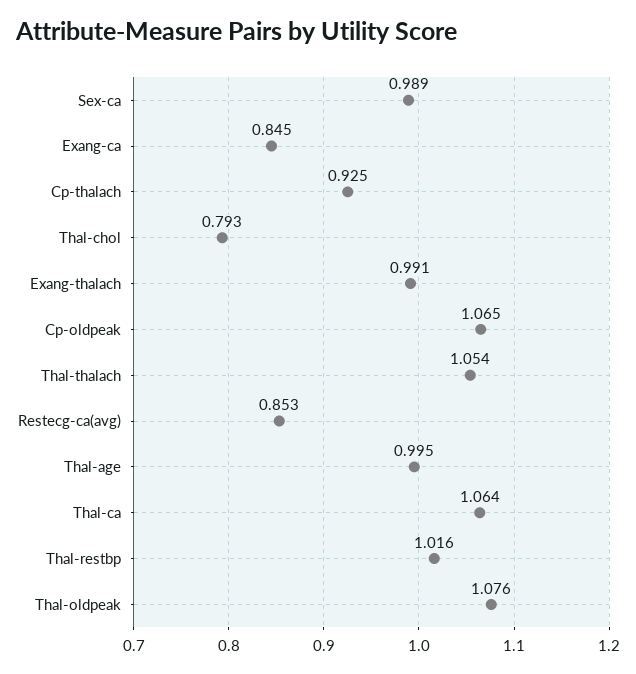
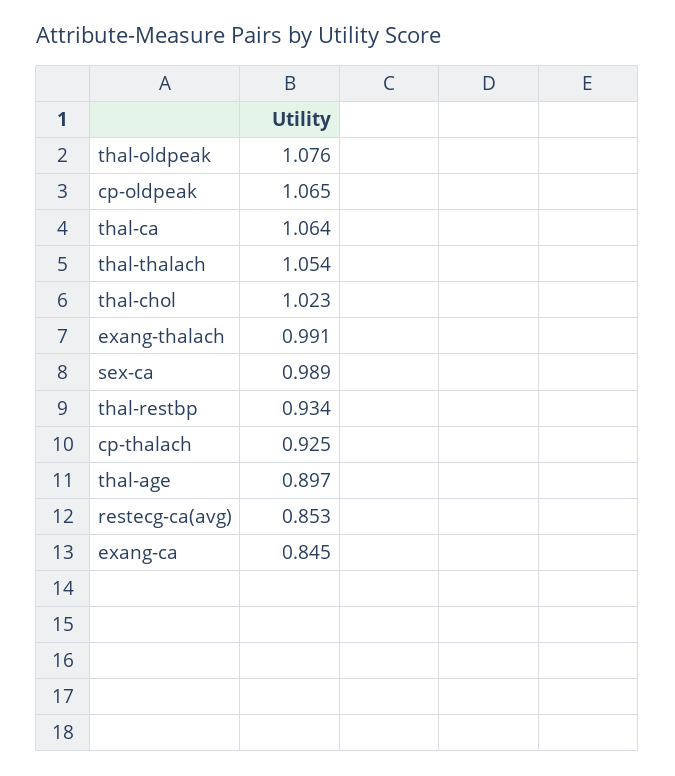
  {
    "Sex-ca": 0.989,
    "Exang-ca": 0.845,
    "Cp-thalach": 0.925,
-   "Thal-chol": 0.793,
+   "Thal-chol": 1.023,
    "Exang-thalach": 0.991,
    "Cp-oldpeak": 1.065,
    "Thal-thalach": 1.054,
    "Restecg-ca(avg)": 0.853,
-   "Thal-age": 0.995,
+   "Thal-age": 0.897,
    "Thal-ca": 1.064,
-   "Thal-restbp": 1.016,
+   "Thal-restbp": 0.934,
    "Thal-oldpeak": 1.076
  }

